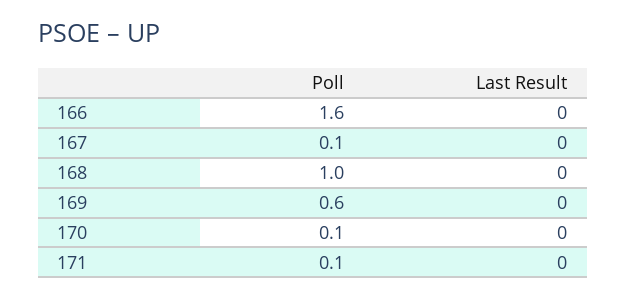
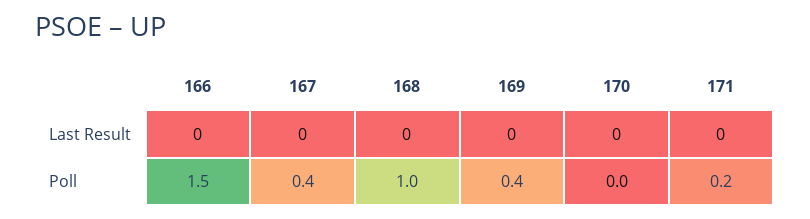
  {
    "Poll": {
-     "166": 1.6,
+     "166": 1.5,
-     "167": 0.1,
+     "167": 0.4,
      "168": 1,
-     "169": 0.6,
+     "169": 0.4,
-     "170": 0.1,
+     "170": 0,
-     "171": 0.1
+     "171": 0.2
    },
    "Last Result": {
      "166": 0,
      "167": 0,
      "168": 0,
      "169": 0,
      "170": 0,
      "171": 0
    }
  }

